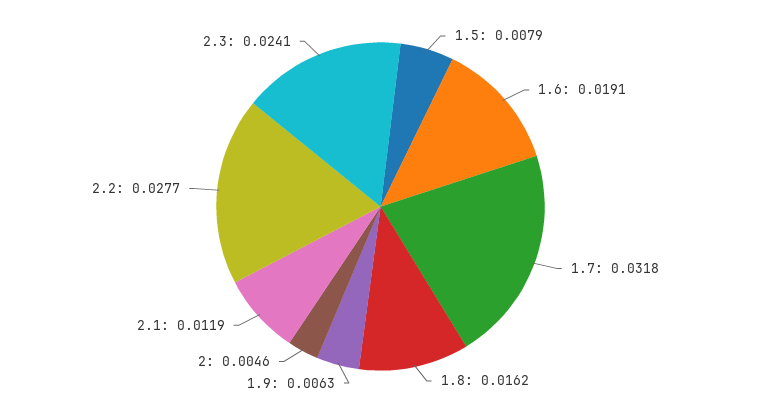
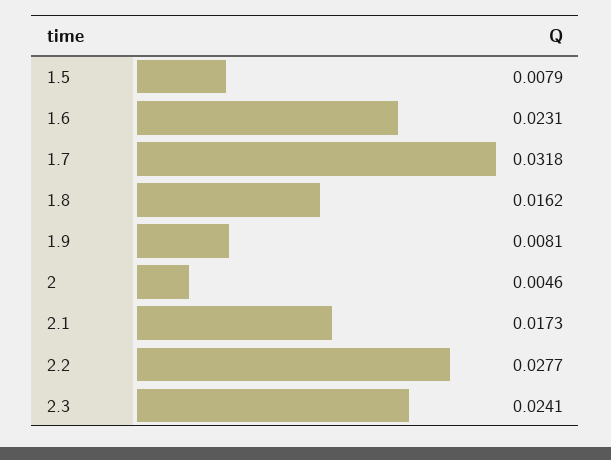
  {
    "1.5": 0.0079,
-   "1.6": 0.0191,
+   "1.6": 0.0231,
    "1.7": 0.0318,
    "1.8": 0.0162,
-   "1.9": 0.0063,
+   "1.9": 0.0081,
    "2": 0.0046,
-   "2.1": 0.0119,
+   "2.1": 0.0173,
    "2.2": 0.0277,
    "2.3": 0.0241
  }

